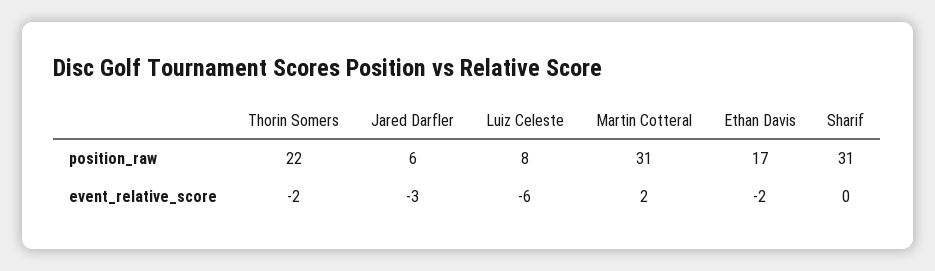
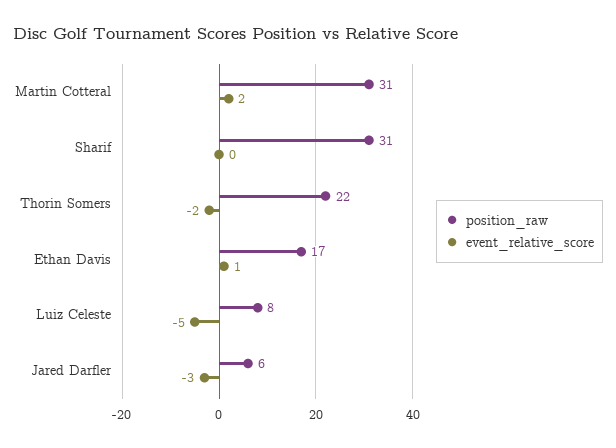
  {
    "position_raw": {
      "Thorin Somers": 22,
      "Jared Darfler": 6,
      "Luiz Celeste": 8,
      "Martin Cotteral": 31,
      "Ethan Davis": 17,
      "Sharif": 31
    },
    "event_relative_score": {
      "Thorin Somers": -2,
      "Jared Darfler": -3,
-     "Luiz Celeste": -6,
+     "Luiz Celeste": -5,
      "Martin Cotteral": 2,
-     "Ethan Davis": -2,
+     "Ethan Davis": 1,
      "Sharif": 0
    }
  }

